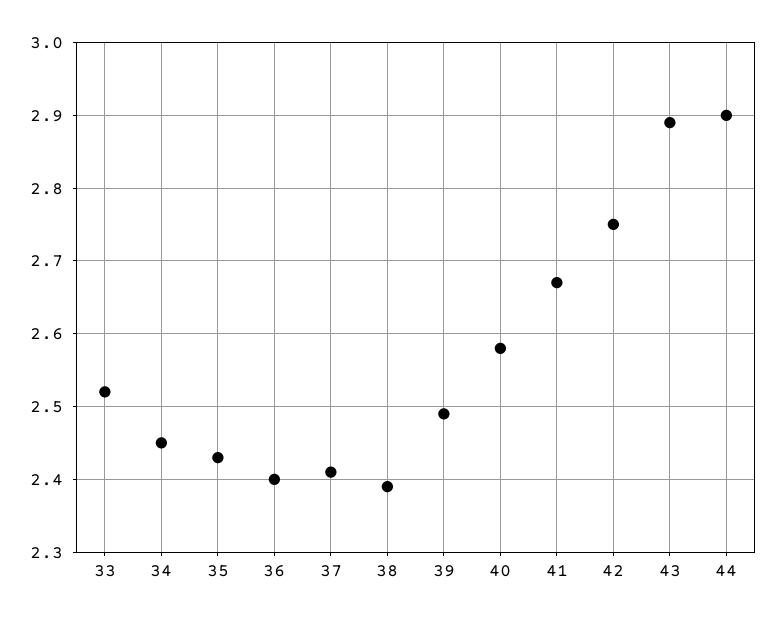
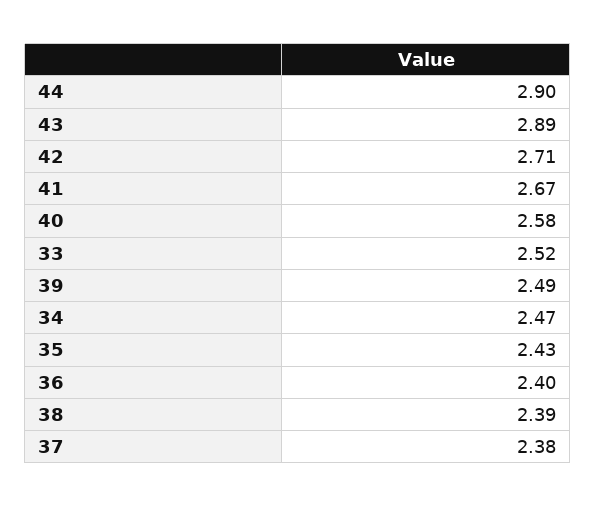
  {
    "33": 2.52,
-   "34": 2.45,
+   "34": 2.47,
    "35": 2.43,
    "36": 2.4,
-   "37": 2.41,
+   "37": 2.38,
    "38": 2.39,
    "39": 2.49,
    "40": 2.58,
    "41": 2.67,
-   "42": 2.75,
+   "42": 2.71,
    "43": 2.89,
    "44": 2.9
  }

